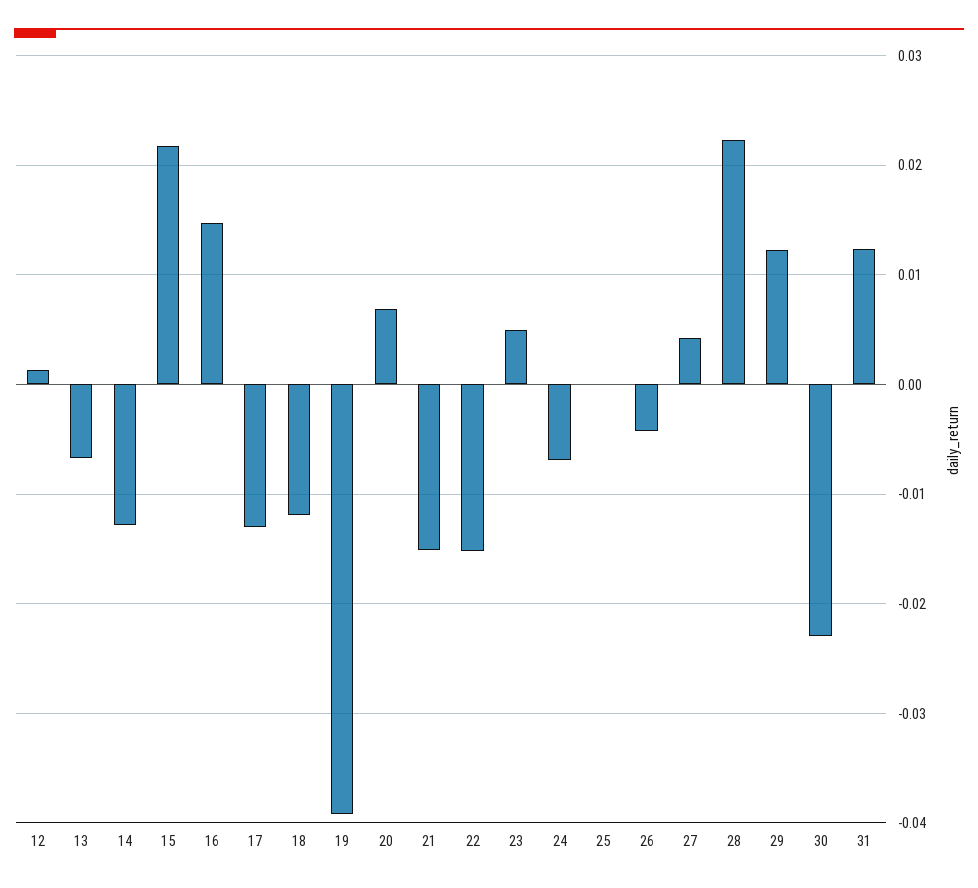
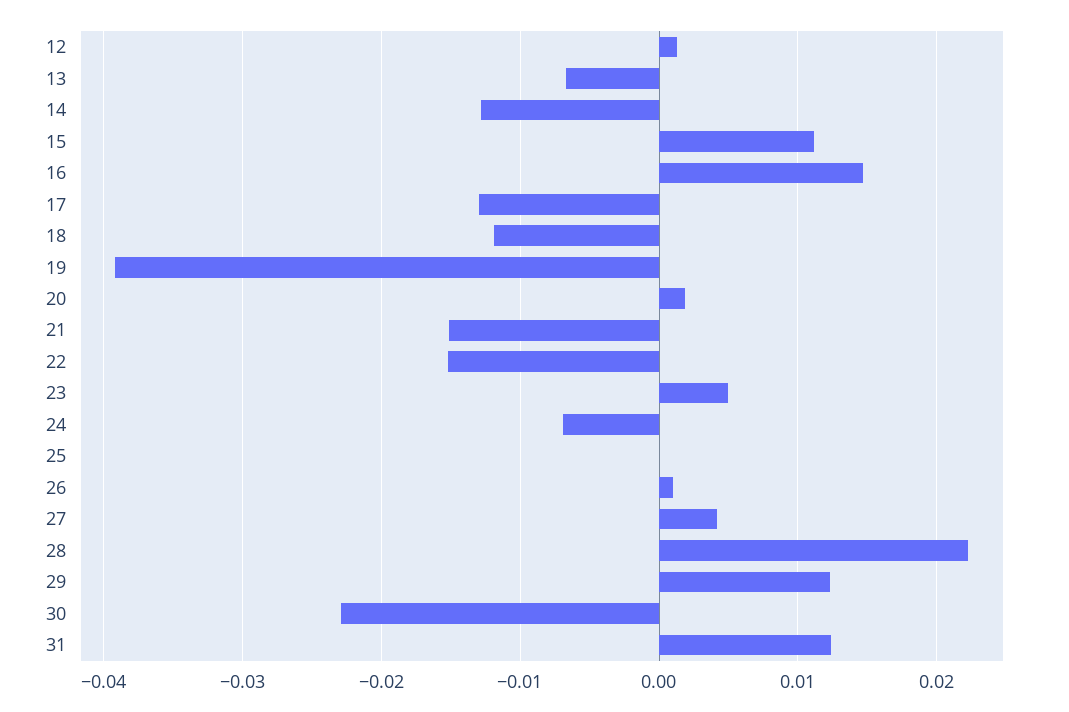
  {
    "12": 0.001,
    "13": -0.007,
    "14": -0.013,
-   "15": 0.022,
+   "15": 0.011,
    "16": 0.015,
    "17": -0.013,
    "18": -0.012,
    "19": -0.039,
-   "20": 0.007,
+   "20": 0.002,
    "21": -0.015,
    "22": -0.015,
    "23": 0.005,
    "24": -0.007,
    "25": 0,
-   "26": -0.004,
+   "26": 0.001,
    "27": 0.004,
    "28": 0.022,
    "29": 0.012,
    "30": -0.023,
    "31": 0.012
  }

